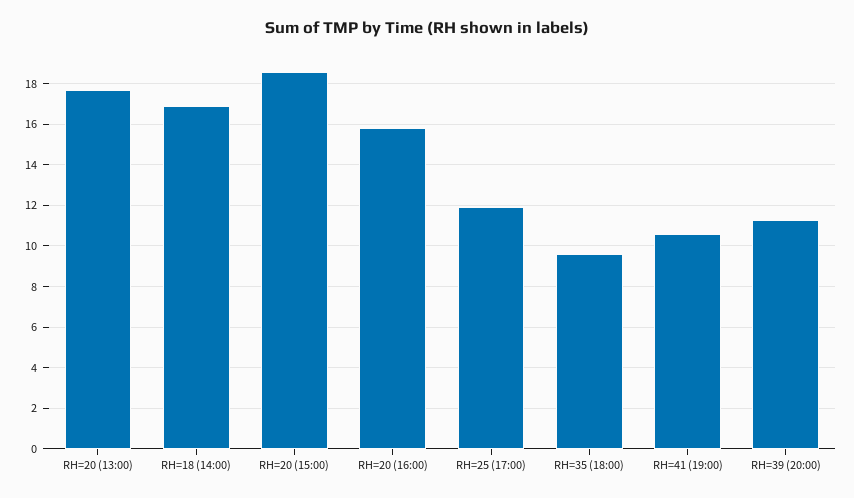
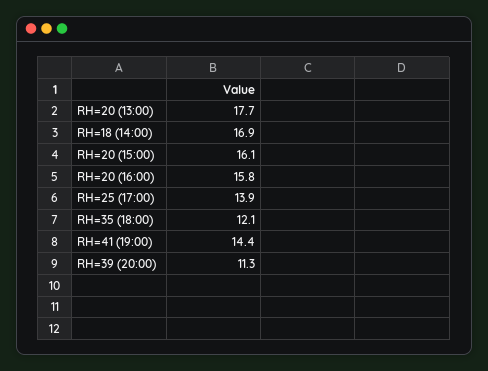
  {
    "RH=20 (13:00)": 17.7,
    "RH=18 (14:00)": 16.9,
-   "RH=20 (15:00)": 18.5,
+   "RH=20 (15:00)": 16.1,
    "RH=20 (16:00)": 15.8,
-   "RH=25 (17:00)": 12,
+   "RH=25 (17:00)": 13.9,
-   "RH=35 (18:00)": 9.5,
+   "RH=35 (18:00)": 12.1,
-   "RH=41 (19:00)": 10.5,
+   "RH=41 (19:00)": 14.4,
    "RH=39 (20:00)": 11.3
  }

